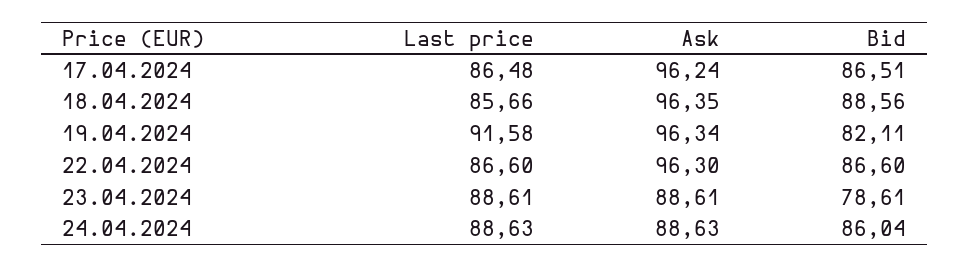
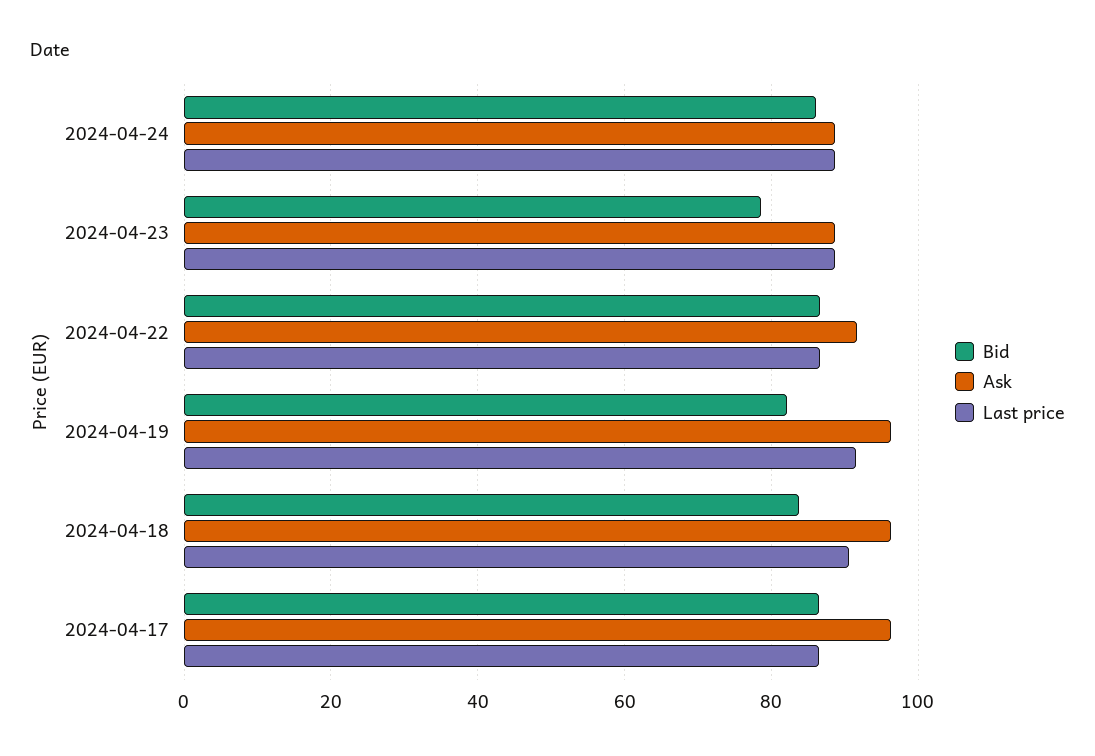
  {
    "Last price": {
      "17.04.2024": 86.48,
-     "18.04.2024": 85.66,
+     "18.04.2024": 90,
      "19.04.2024": 91.58,
      "22.04.2024": 86.6,
      "23.04.2024": 88.61,
      "24.04.2024": 88.63
    },
    "Ask": {
      "17.04.2024": 96.24,
      "18.04.2024": 96.35,
      "19.04.2024": 96.34,
-     "22.04.2024": 96.3,
+     "22.04.2024": 92,
      "23.04.2024": 88.61,
      "24.04.2024": 88.63
    },
    "Bid": {
      "17.04.2024": 86.51,
-     "18.04.2024": 88.56,
+     "18.04.2024": 84,
      "19.04.2024": 82.11,
      "22.04.2024": 86.6,
      "23.04.2024": 78.61,
      "24.04.2024": 86.04
    }
  }

